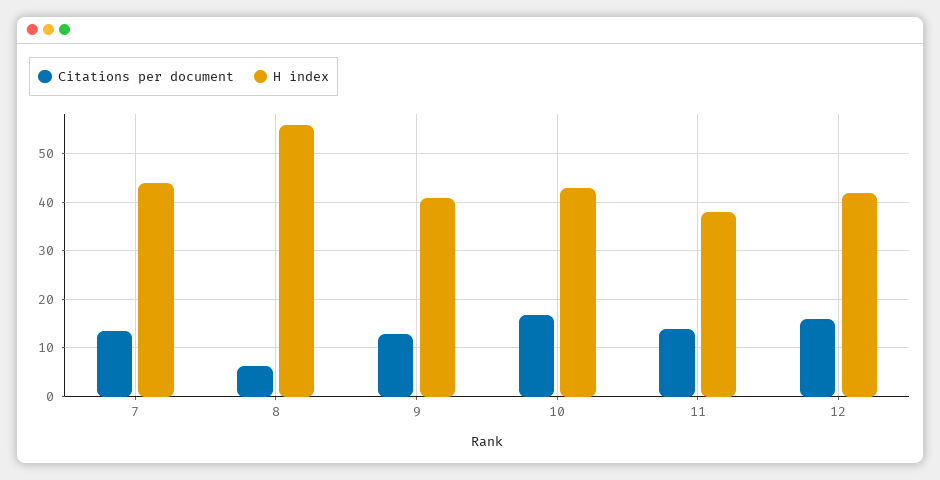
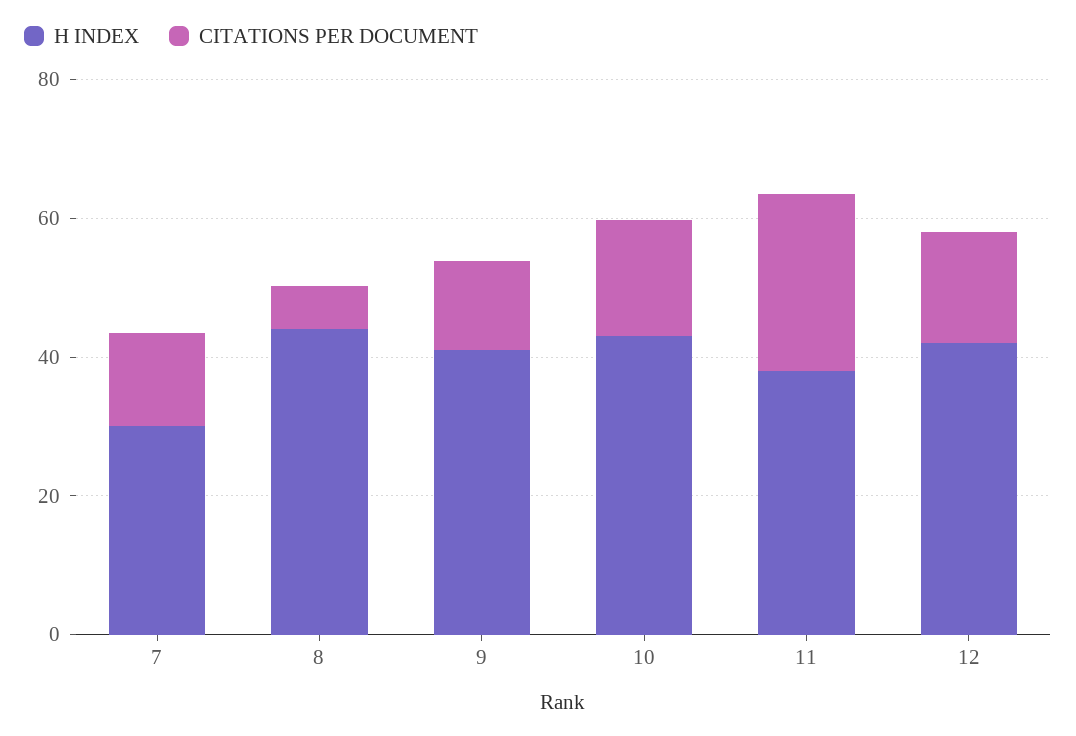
  {
    "Citations per document": {
      "7": 14,
      "8": 6,
      "9": 12,
      "10": 16,
-     "11": 14,
+     "11": 25,
      "12": 16
    },
    "H index": {
-     "7": 44,
+     "7": 30,
-     "8": 56,
+     "8": 45,
      "9": 42,
      "10": 44,
      "11": 38,
      "12": 42
    }
  }

